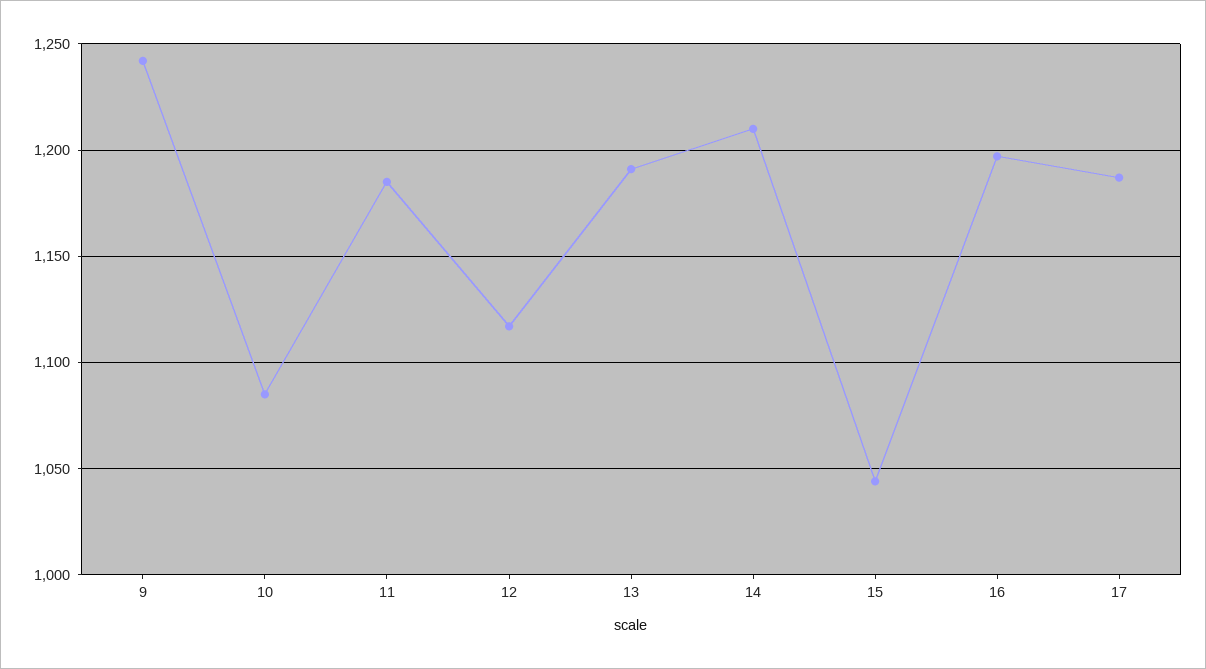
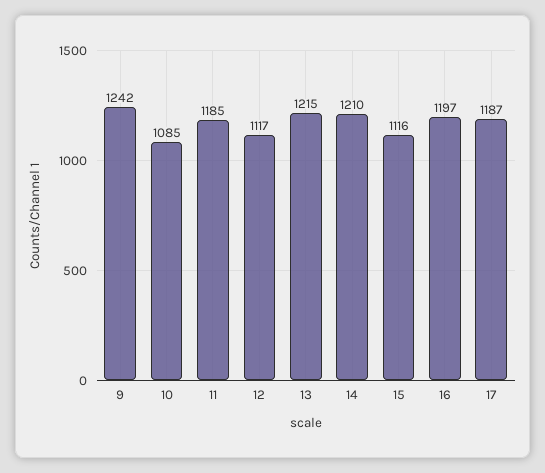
  {
    "9": 1242,
    "10": 1085,
    "11": 1185,
    "12": 1117,
-   "13": 1190,
+   "13": 1215,
    "14": 1210,
-   "15": 1045,
+   "15": 1116,
    "16": 1197,
    "17": 1187
  }

